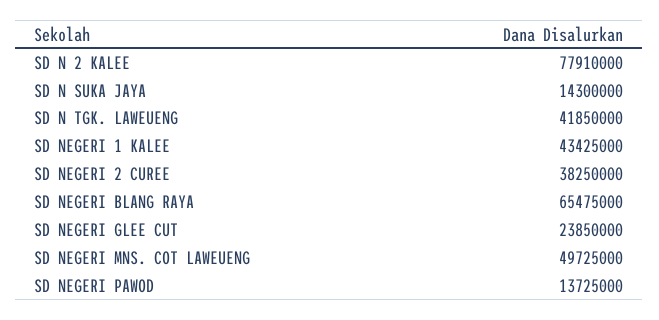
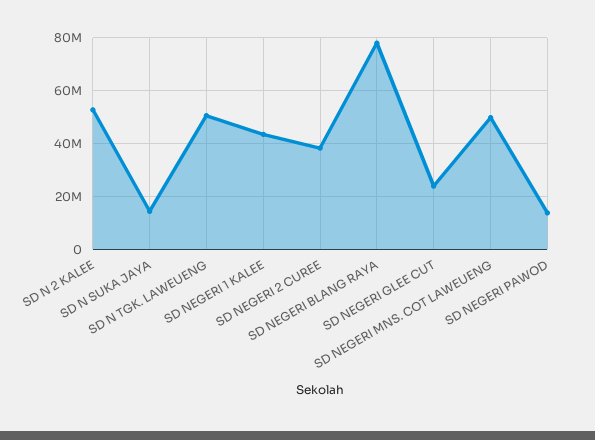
  {
-   "SD N 2 KALEE": 77910000,
+   "SD N 2 KALEE": 52500000,
    "SD N SUKA JAYA": 14300000,
-   "SD N TGK. LAWEUENG": 41850000,
+   "SD N TGK. LAWEUENG": 50000000,
    "SD NEGERI 1 KALEE": 43425000,
    "SD NEGERI 2 CUREE": 38250000,
-   "SD NEGERI BLANG RAYA": 65475000,
+   "SD NEGERI BLANG RAYA": 77500000,
    "SD NEGERI GLEE CUT": 23850000,
    "SD NEGERI MNS. COT LAWEUENG": 49725000,
    "SD NEGERI PAWOD": 13725000
  }

